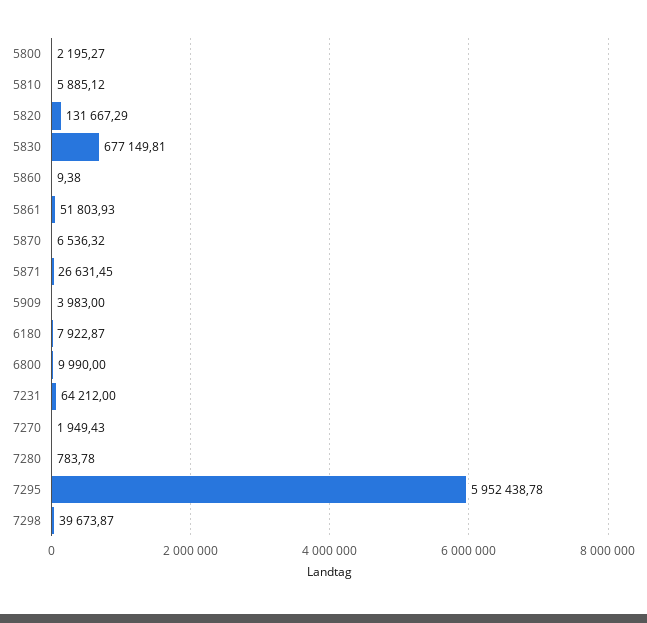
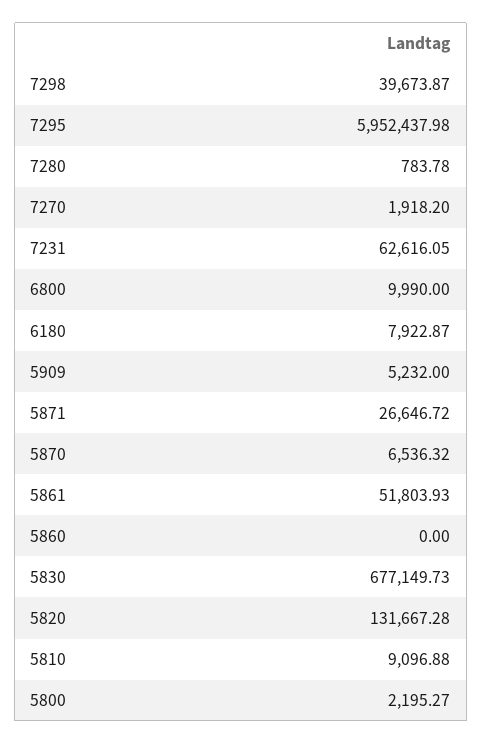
  {
    "5800": 2195.27,
-   "5810": 5885.12,
+   "5810": 9096.88,
-   "5820": 131667.29,
+   "5820": 131667.28,
-   "5830": 677149.81,
+   "5830": 677149.73,
-   "5860": 9.38,
+   "5860": 0,
    "5861": 51803.93,
    "5870": 6536.32,
-   "5871": 26631.45,
+   "5871": 26646.72,
-   "5909": 3983,
+   "5909": 5232,
    "6180": 7922.87,
    "6800": 9990,
-   "7231": 64212,
+   "7231": 62616.05,
-   "7270": 1949.43,
+   "7270": 1918.2,
    "7280": 783.78,
-   "7295": 5952438.78,
+   "7295": 5952437.98,
    "7298": 39673.87
  }

